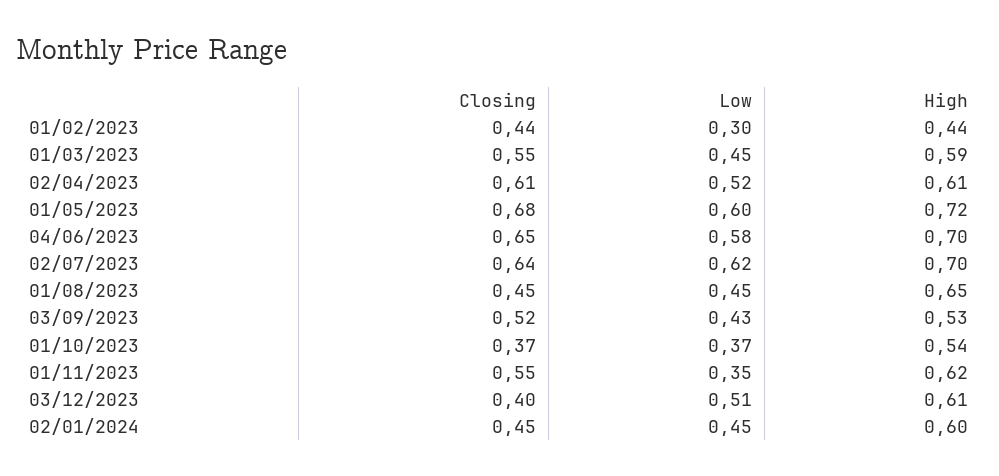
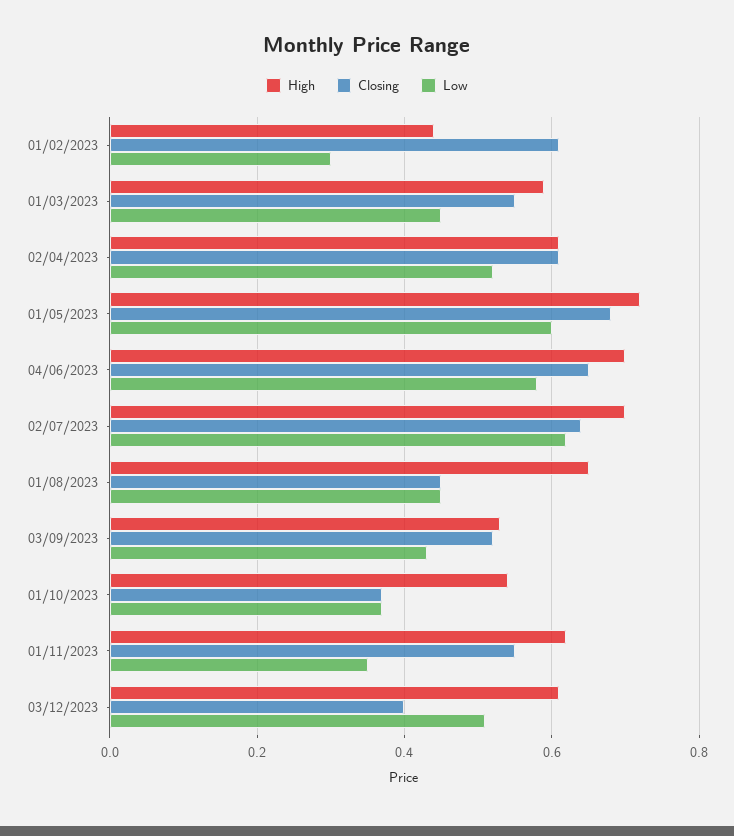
  {
    "Closing": {
-     "01/02/2023": 0.44,
+     "01/02/2023": 0.6,
      "01/03/2023": 0.55,
      "02/04/2023": 0.61,
      "01/05/2023": 0.68,
      "04/06/2023": 0.65,
      "02/07/2023": 0.64,
      "01/08/2023": 0.45,
      "03/09/2023": 0.52,
      "01/10/2023": 0.37,
      "01/11/2023": 0.55,
-     "03/12/2023": 0.4,
+     "03/12/2023": 0.4
-     "02/01/2024": 0.45
    },
    "Low": {
      "01/02/2023": 0.3,
      "01/03/2023": 0.45,
      "02/04/2023": 0.52,
      "01/05/2023": 0.6,
      "04/06/2023": 0.58,
      "02/07/2023": 0.62,
      "01/08/2023": 0.45,
      "03/09/2023": 0.43,
      "01/10/2023": 0.37,
      "01/11/2023": 0.35,
-     "03/12/2023": 0.51,
+     "03/12/2023": 0.51
-     "02/01/2024": 0.45
    },
    "High": {
      "01/02/2023": 0.44,
      "01/03/2023": 0.59,
      "02/04/2023": 0.61,
      "01/05/2023": 0.72,
      "04/06/2023": 0.7,
      "02/07/2023": 0.7,
      "01/08/2023": 0.65,
      "03/09/2023": 0.53,
      "01/10/2023": 0.54,
      "01/11/2023": 0.62,
-     "03/12/2023": 0.61,
+     "03/12/2023": 0.61
-     "02/01/2024": 0.6
    }
  }

